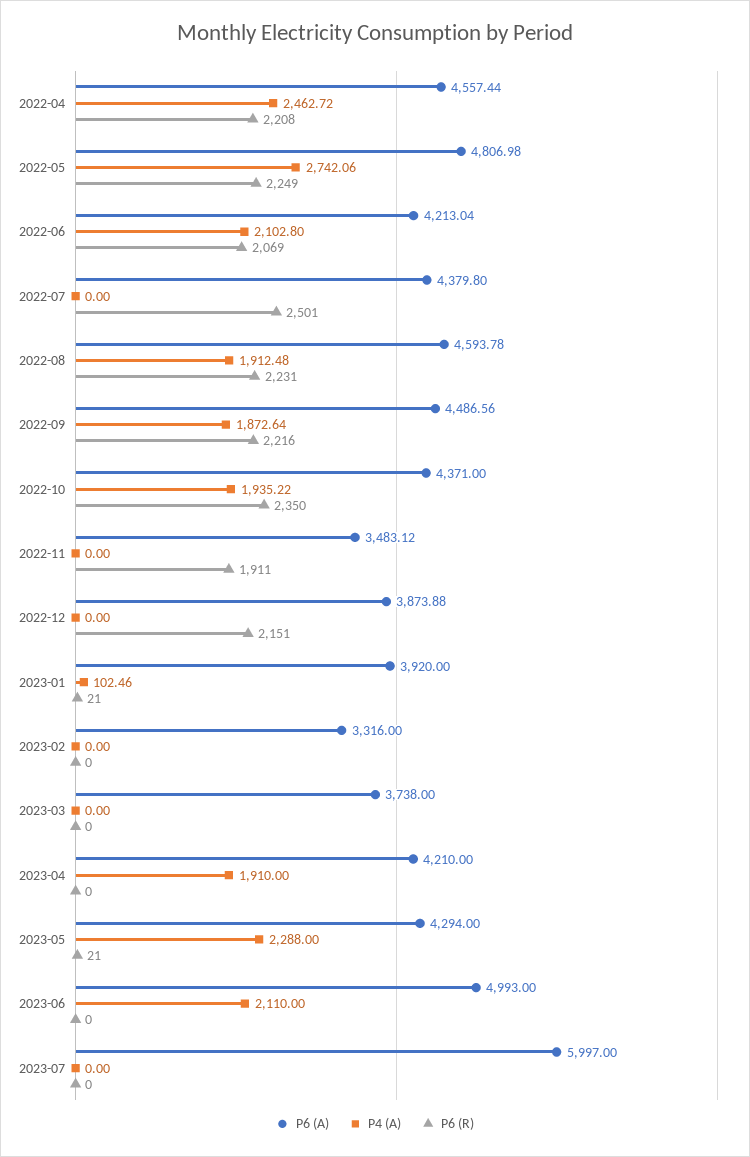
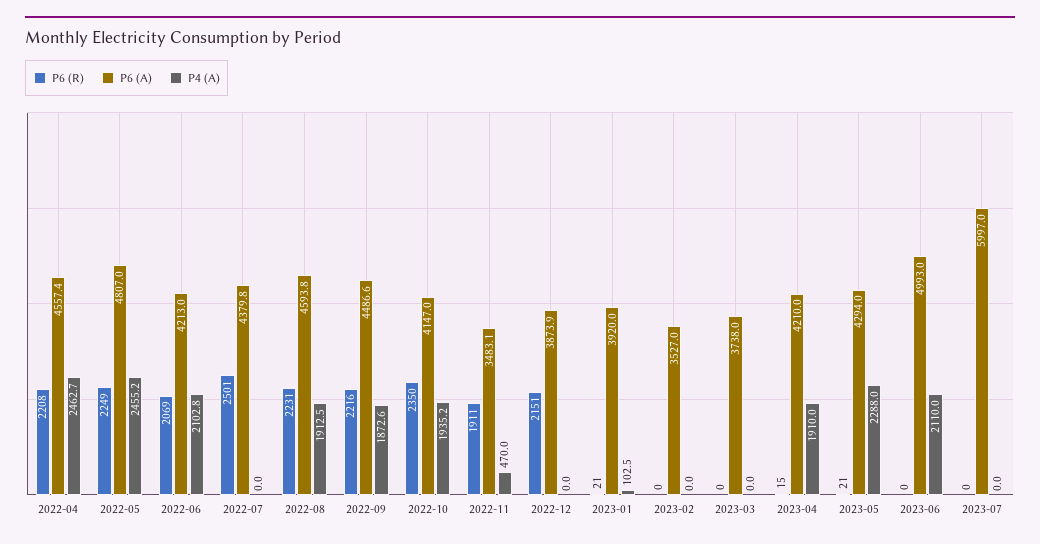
  {
    "P6 (A)": {
      "2022-04": 4557.44,
      "2022-05": 4806.98,
      "2022-06": 4213.04,
      "2022-07": 4379.8,
      "2022-08": 4593.78,
      "2022-09": 4486.56,
-     "2022-10": 4371,
+     "2022-10": 4147,
      "2022-11": 3483.12,
      "2022-12": 3873.88,
      "2023-01": 3920,
-     "2023-02": 3316,
+     "2023-02": 3527,
      "2023-03": 3738,
      "2023-04": 4210,
      "2023-05": 4294,
      "2023-06": 4993,
      "2023-07": 5997
    },
    "P4 (A)": {
      "2022-04": 2462.72,
-     "2022-05": 2742.06,
+     "2022-05": 2455.2,
      "2022-06": 2102.8,
      "2022-07": 0,
      "2022-08": 1912.48,
      "2022-09": 1872.64,
      "2022-10": 1935.22,
-     "2022-11": 0,
+     "2022-11": 470,
      "2022-12": 0,
      "2023-01": 102.46,
      "2023-02": 0,
      "2023-03": 0,
      "2023-04": 1910,
      "2023-05": 2288,
      "2023-06": 2110,
      "2023-07": 0
    },
    "P6 (R)": {
      "2022-04": 2208,
      "2022-05": 2249,
      "2022-06": 2069,
      "2022-07": 2501,
      "2022-08": 2231,
      "2022-09": 2216,
      "2022-10": 2350,
      "2022-11": 1911,
      "2022-12": 2151,
      "2023-01": 21,
      "2023-02": 0,
      "2023-03": 0,
-     "2023-04": 0,
+     "2023-04": 15,
      "2023-05": 21,
      "2023-06": 0,
      "2023-07": 0
    }
  }

